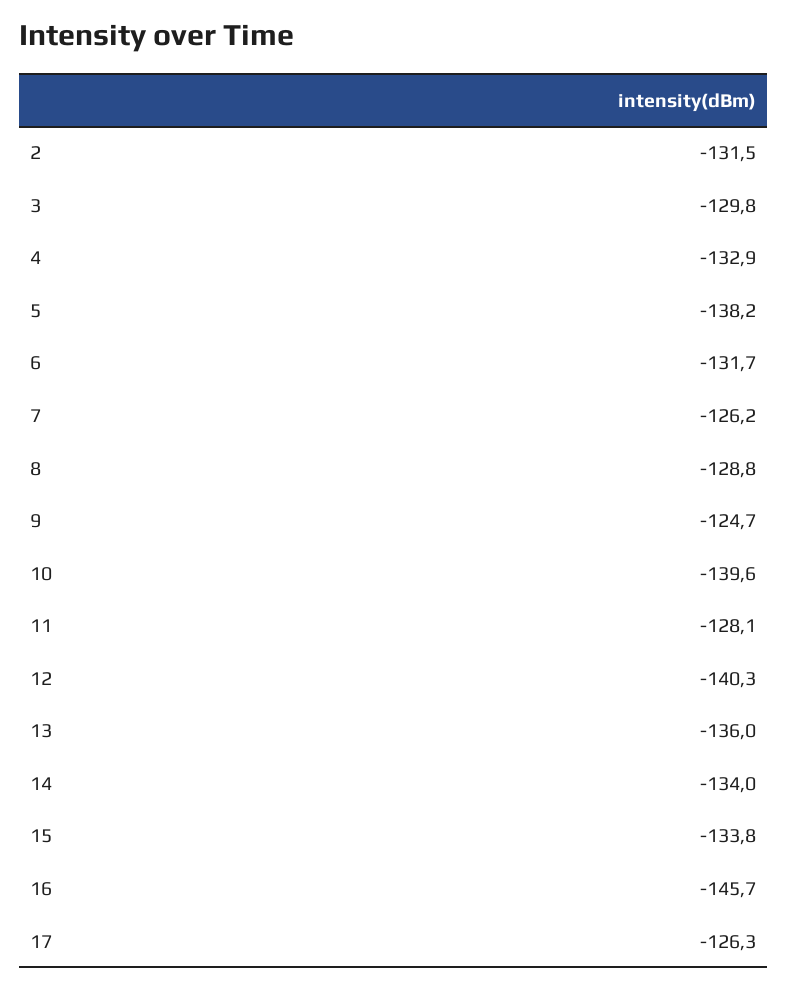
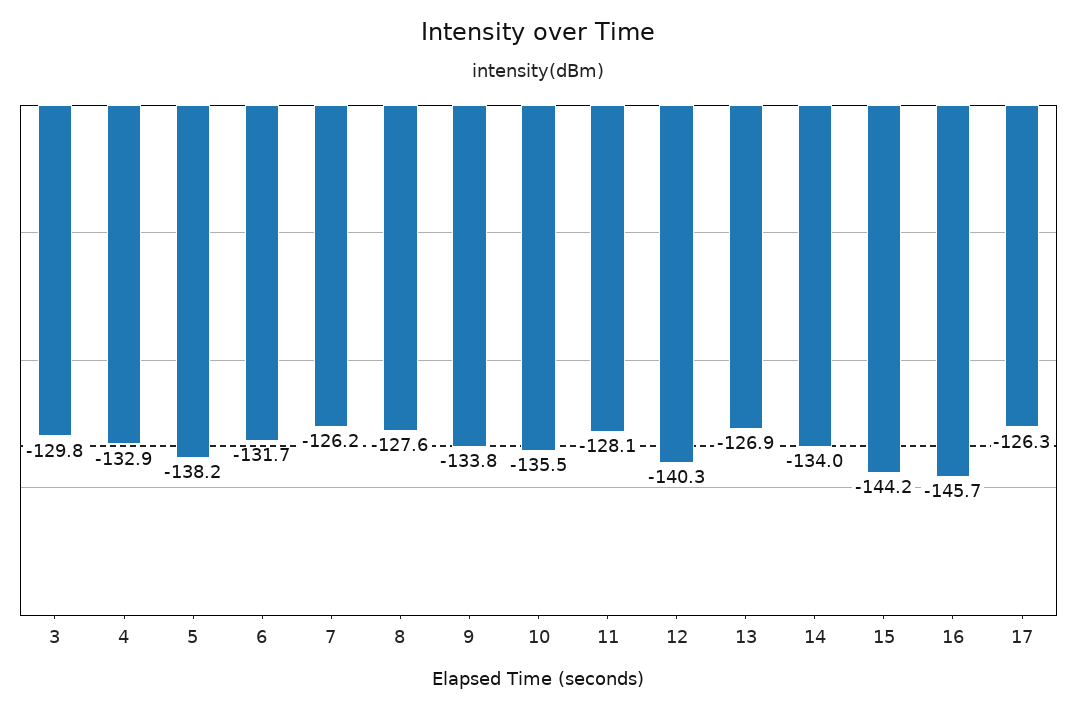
  {
-   "2": -131.5,
    "3": -129.8,
    "4": -132.9,
    "5": -138.2,
    "6": -131.7,
    "7": -126.2,
-   "8": -128.8,
+   "8": -127.6,
-   "9": -124.7,
+   "9": -133.8,
-   "10": -139.6,
+   "10": -135.5,
    "11": -128.1,
    "12": -140.3,
-   "13": -136,
+   "13": -126.9,
    "14": -134,
-   "15": -133.8,
+   "15": -144.2,
    "16": -145.7,
    "17": -126.3
  }

